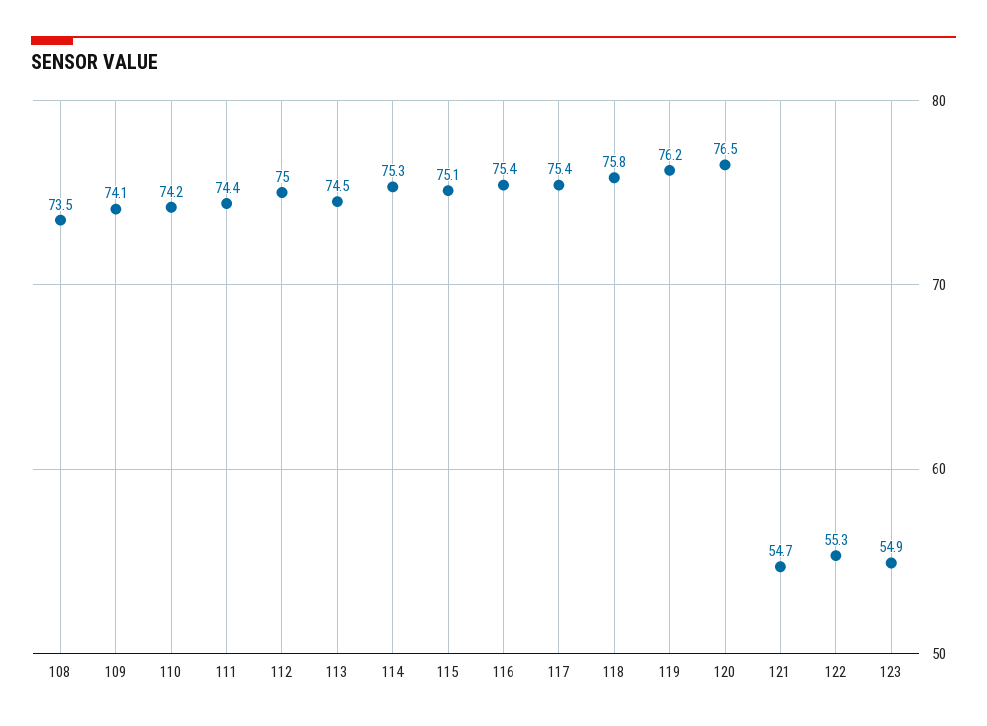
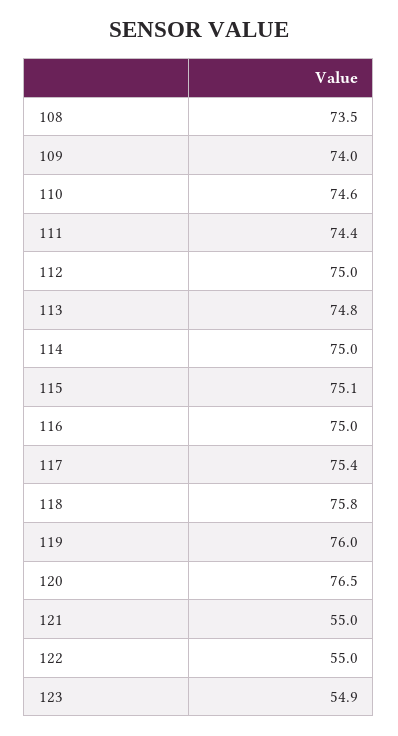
  {
    "108": 73.5,
-   "109": 74.1,
+   "109": 74,
-   "110": 74.2,
+   "110": 74.6,
    "111": 74.4,
    "112": 75,
-   "113": 74.5,
+   "113": 74.8,
-   "114": 75.3,
+   "114": 75,
    "115": 75.1,
-   "116": 75.4,
+   "116": 75,
    "117": 75.4,
    "118": 75.8,
-   "119": 76.2,
+   "119": 76,
    "120": 76.5,
-   "121": 54.7,
+   "121": 55,
-   "122": 55.3,
+   "122": 55,
    "123": 54.9
  }

